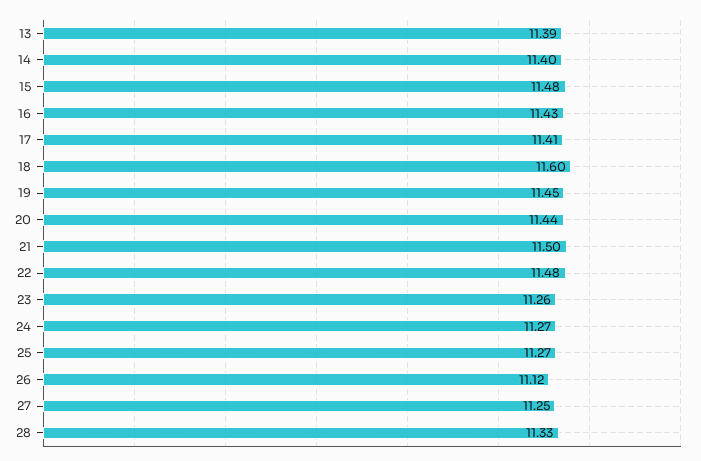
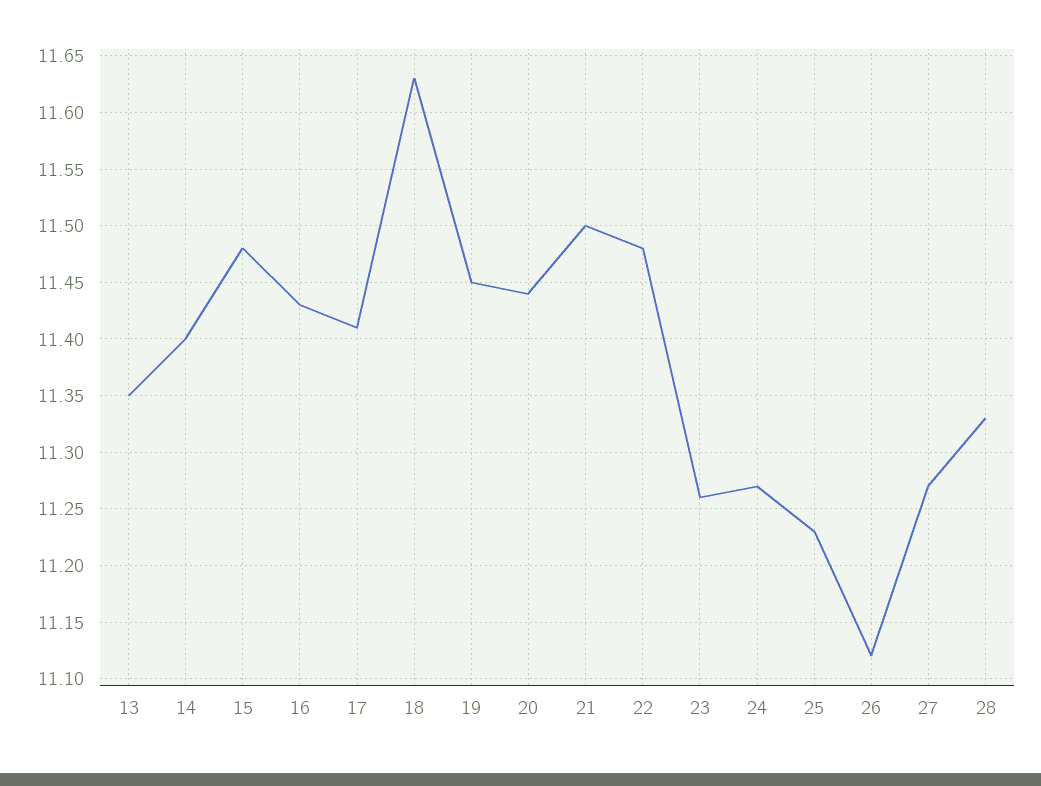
  {
-   "13": 11.39,
+   "13": 11.35,
    "14": 11.4,
    "15": 11.48,
    "16": 11.43,
    "17": 11.41,
-   "18": 11.6,
+   "18": 11.63,
    "19": 11.45,
    "20": 11.44,
    "21": 11.5,
    "22": 11.48,
    "23": 11.26,
    "24": 11.27,
-   "25": 11.27,
+   "25": 11.23,
    "26": 11.12,
-   "27": 11.25,
+   "27": 11.27,
    "28": 11.33
  }

